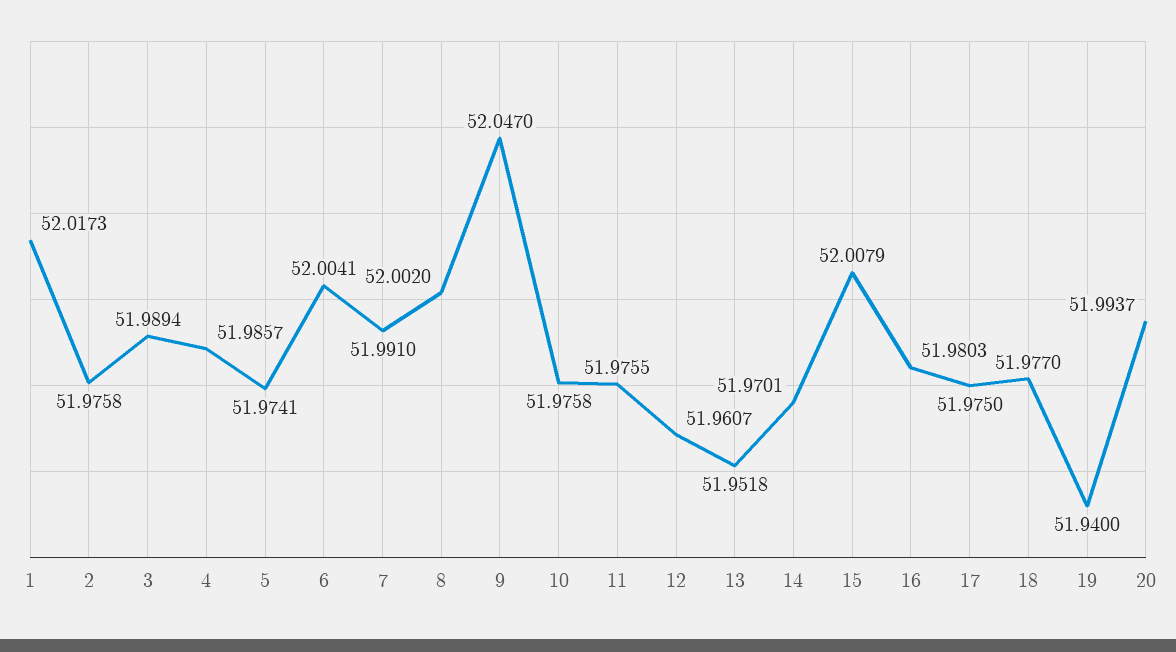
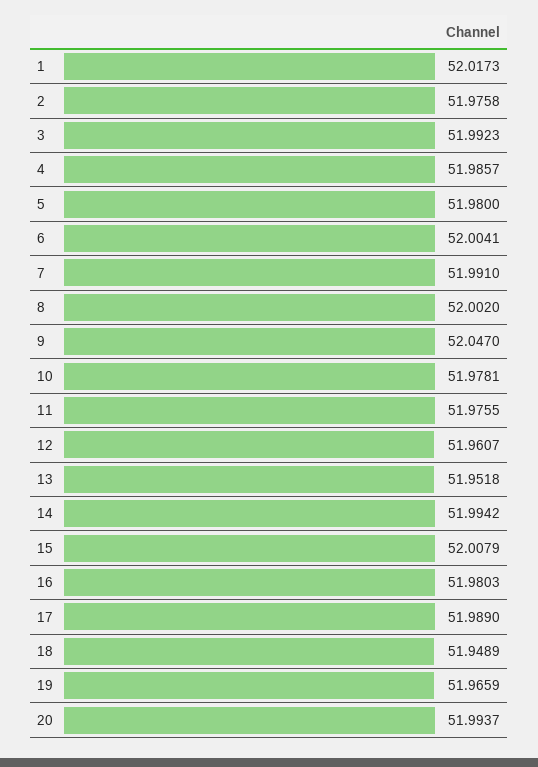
  {
    "1": 52.0173,
    "2": 51.9758,
-   "3": 51.9894,
+   "3": 51.9923,
    "4": 51.9857,
-   "5": 51.9741,
+   "5": 51.98,
    "6": 52.0041,
    "7": 51.991,
    "8": 52.002,
    "9": 52.047,
-   "10": 51.9758,
+   "10": 51.9781,
    "11": 51.9755,
    "12": 51.9607,
    "13": 51.9518,
-   "14": 51.9701,
+   "14": 51.9942,
    "15": 52.0079,
    "16": 51.9803,
-   "17": 51.975,
+   "17": 51.989,
-   "18": 51.977,
+   "18": 51.9489,
-   "19": 51.94,
+   "19": 51.9659,
    "20": 51.9937
  }

